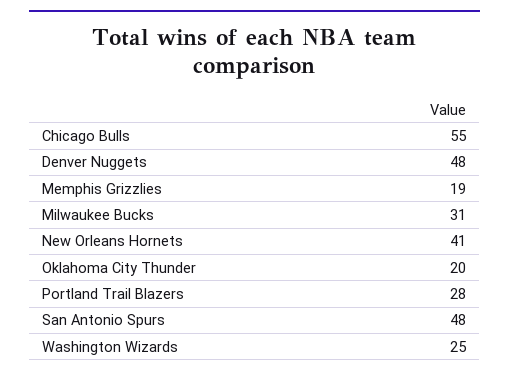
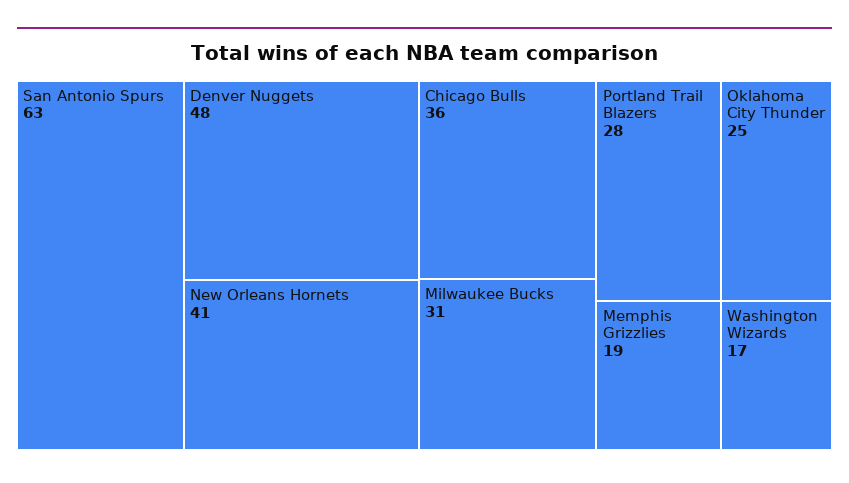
  {
-   "Chicago Bulls": 55,
+   "Chicago Bulls": 36,
    "Denver Nuggets": 48,
    "Memphis Grizzlies": 19,
    "Milwaukee Bucks": 31,
    "New Orleans Hornets": 41,
-   "Oklahoma City Thunder": 20,
+   "Oklahoma City Thunder": 25,
    "Portland Trail Blazers": 28,
-   "San Antonio Spurs": 48,
+   "San Antonio Spurs": 63,
-   "Washington Wizards": 25
+   "Washington Wizards": 17
  }

